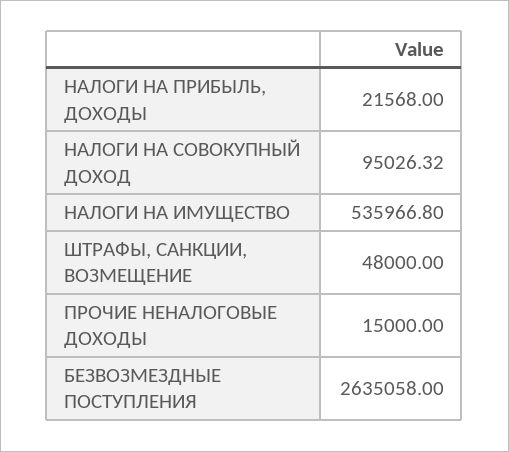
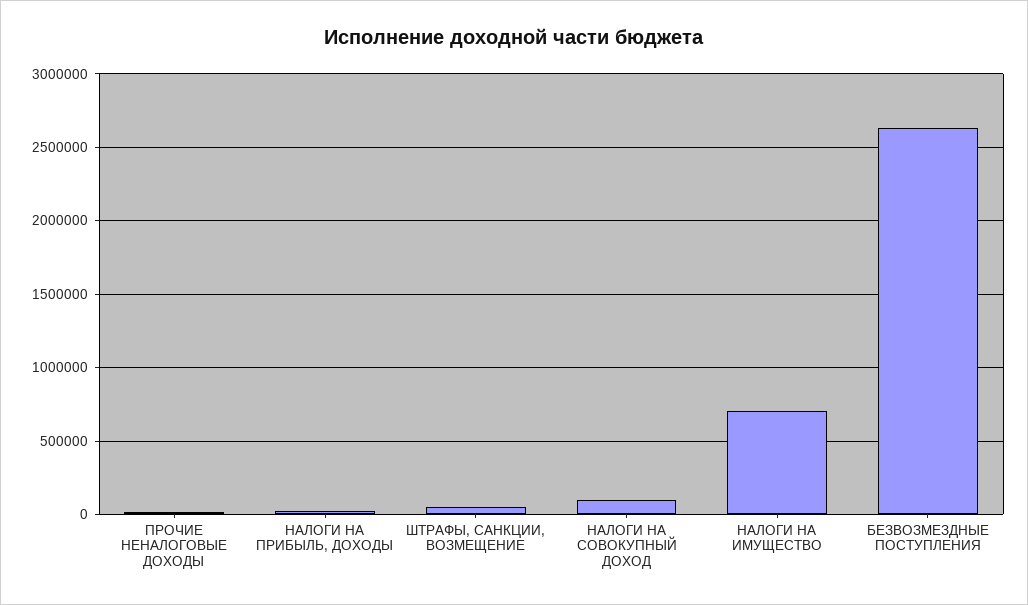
  {
    "НАЛОГИ НА ПРИБЫЛЬ, ДОХОДЫ": 21568,
    "НАЛОГИ НА СОВОКУПНЫЙ ДОХОД": 95026.32,
-   "НАЛОГИ НА ИМУЩЕСТВО": 535966.8,
+   "НАЛОГИ НА ИМУЩЕСТВО": 700000,
    "ШТРАФЫ, САНКЦИИ, ВОЗМЕЩЕНИЕ": 48000,
    "ПРОЧИЕ НЕНАЛОГОВЫЕ ДОХОДЫ": 15000,
    "БЕЗВОЗМЕЗДНЫЕ ПОСТУПЛЕНИЯ": 2635058
  }

